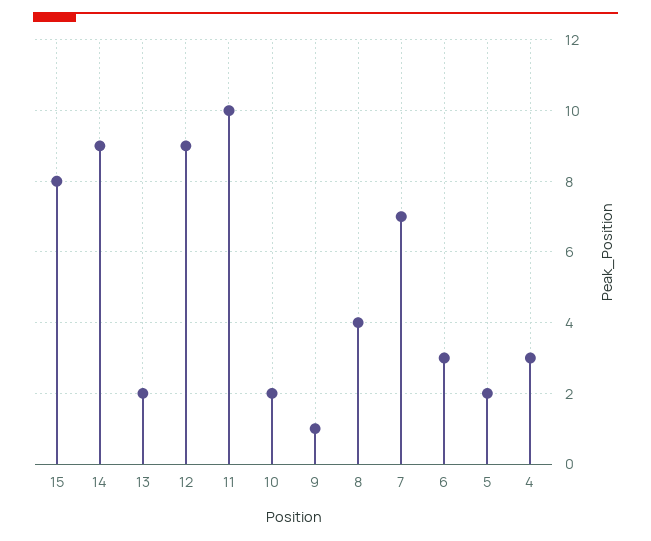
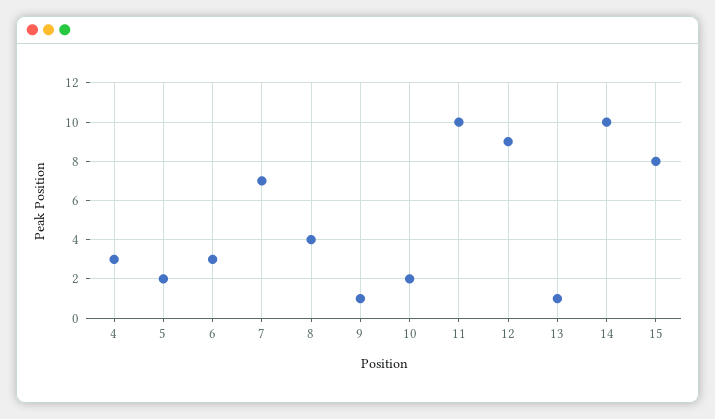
  {
    "15": 8,
-   "14": 9,
+   "14": 10,
-   "13": 2,
+   "13": 1,
    "12": 9,
    "11": 10,
    "10": 2,
    "9": 1,
    "8": 4,
    "7": 7,
    "6": 3,
    "5": 2,
    "4": 3
  }

